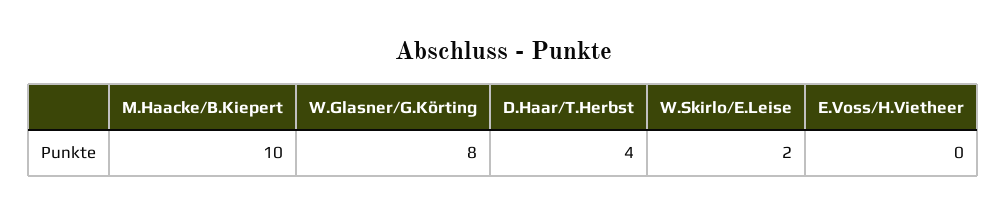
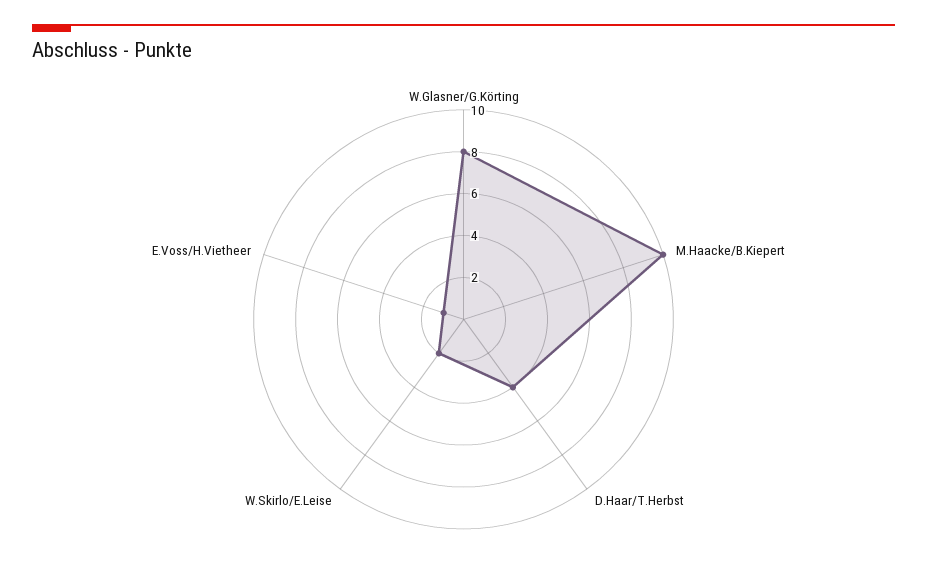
  {
    "M.Haacke/B.Kiepert": 10,
    "W.Glasner/G.Körting": 8,
    "D.Haar/T.Herbst": 4,
    "W.Skirlo/E.Leise": 2,
-   "E.Voss/H.Vietheer": 0
+   "E.Voss/H.Vietheer": 1
  }

